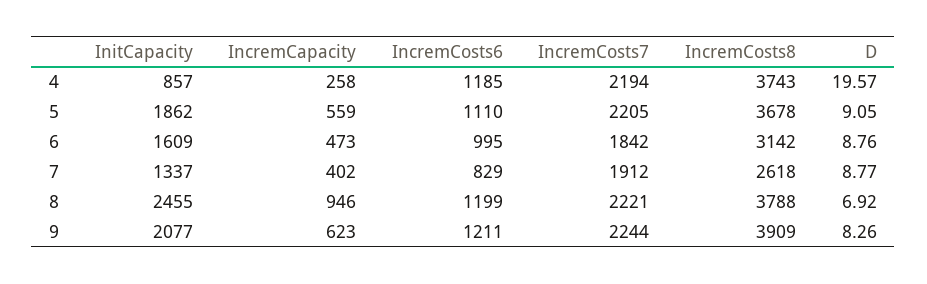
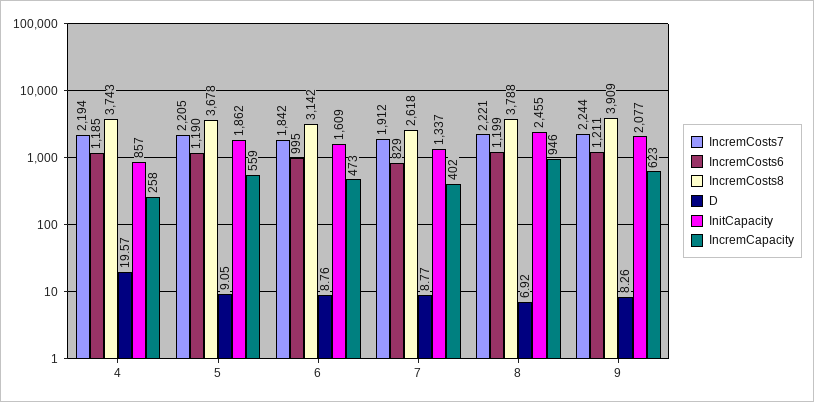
  {
    "InitCapacity": {
      "4": 857,
      "5": 1862,
      "6": 1609,
      "7": 1337,
      "8": 2455,
      "9": 2077
    },
    "IncremCapacity": {
      "4": 258,
      "5": 559,
      "6": 473,
      "7": 402,
      "8": 946,
      "9": 623
    },
    "IncremCosts6": {
      "4": 1185,
-     "5": 1110,
+     "5": 1190,
      "6": 995,
      "7": 829,
      "8": 1199,
      "9": 1211
    },
    "IncremCosts7": {
      "4": 2194,
      "5": 2205,
      "6": 1842,
      "7": 1912,
      "8": 2221,
      "9": 2244
    },
    "IncremCosts8": {
      "4": 3743,
      "5": 3678,
      "6": 3142,
      "7": 2618,
      "8": 3788,
      "9": 3909
    },
    "D": {
      "4": 19.57,
      "5": 9.05,
      "6": 8.76,
      "7": 8.77,
      "8": 6.92,
      "9": 8.26
    }
  }

